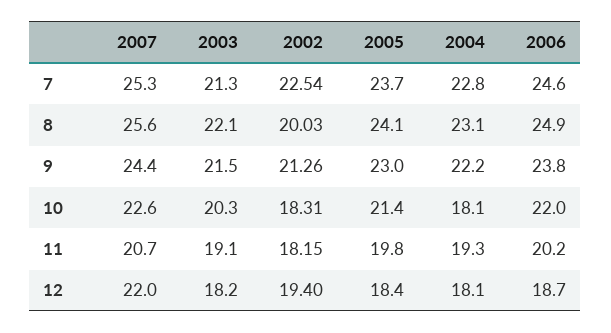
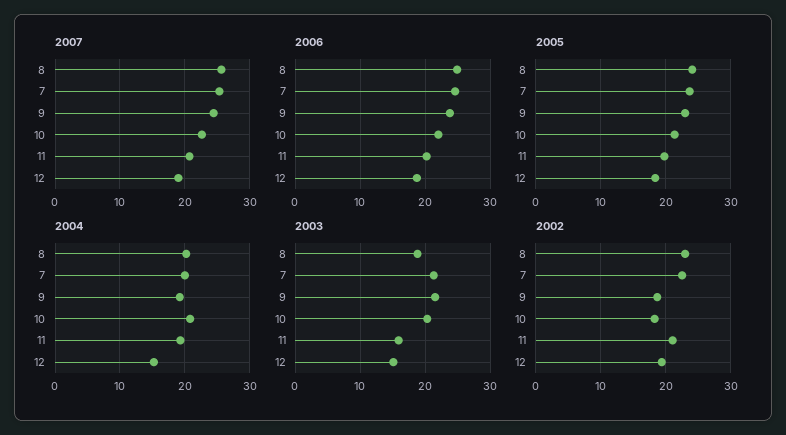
  {
    "2007": {
      "7": 25.3,
      "8": 25.6,
      "9": 24.4,
      "10": 22.6,
      "11": 20.7,
-     "12": 22
+     "12": 19
    },
    "2003": {
      "7": 21.3,
-     "8": 22.1,
+     "8": 19,
      "9": 21.5,
      "10": 20.3,
-     "11": 19.1,
+     "11": 16,
-     "12": 18.2
+     "12": 15
    },
    "2002": {
      "7": 22.54,
-     "8": 20.03,
+     "8": 23,
-     "9": 21.26,
+     "9": 19,
      "10": 18.31,
-     "11": 18.15,
+     "11": 21,
      "12": 19.4
    },
    "2005": {
      "7": 23.7,
      "8": 24.1,
      "9": 23,
      "10": 21.4,
      "11": 19.8,
      "12": 18.4
    },
    "2004": {
-     "7": 22.8,
+     "7": 20,
-     "8": 23.1,
+     "8": 20,
-     "9": 22.2,
+     "9": 19,
-     "10": 18.1,
+     "10": 21,
      "11": 19.3,
-     "12": 18.1
+     "12": 15
    },
    "2006": {
      "7": 24.6,
      "8": 24.9,
      "9": 23.8,
      "10": 22,
      "11": 20.2,
      "12": 18.7
    }
  }

